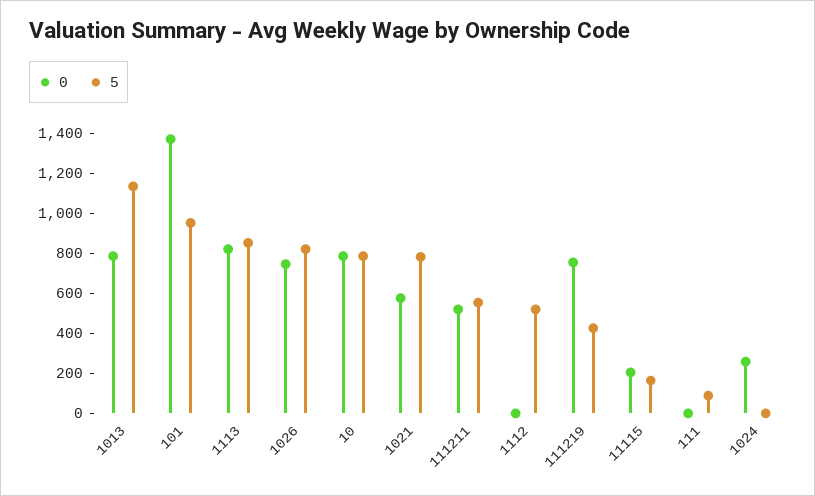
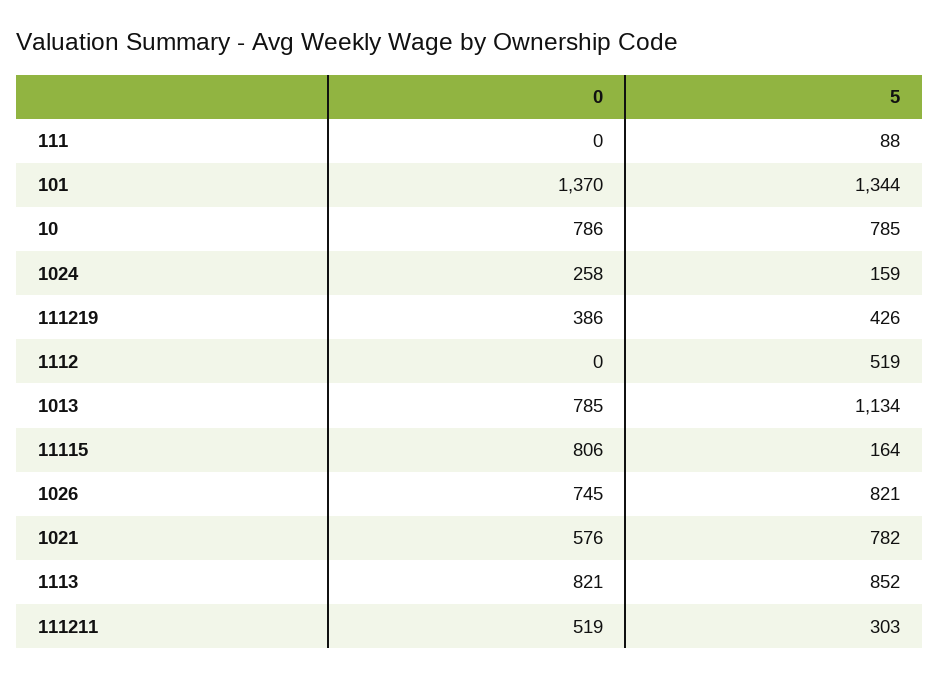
  {
    "0": {
      "1013": 785,
      "101": 1370,
      "1113": 821,
      "1026": 745,
      "10": 786,
      "1021": 576,
      "111211": 519,
      "1112": 0,
-     "111219": 750,
+     "111219": 386,
-     "11115": 200,
+     "11115": 806,
      "111": 0,
      "1024": 258
    },
    "5": {
      "1013": 1134,
-     "101": 950,
+     "101": 1344,
      "1113": 852,
      "1026": 821,
      "10": 785,
      "1021": 782,
-     "111211": 550,
+     "111211": 303,
      "1112": 519,
      "111219": 426,
      "11115": 164,
      "111": 88,
-     "1024": 0
+     "1024": 159
    }
  }

